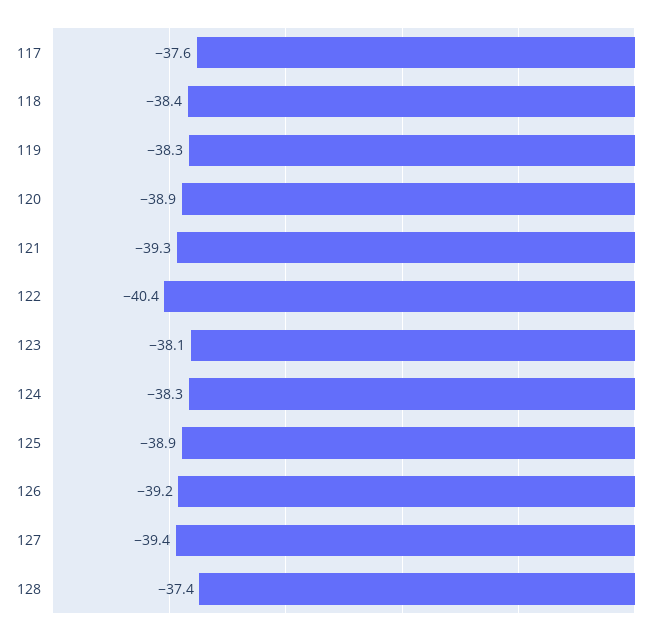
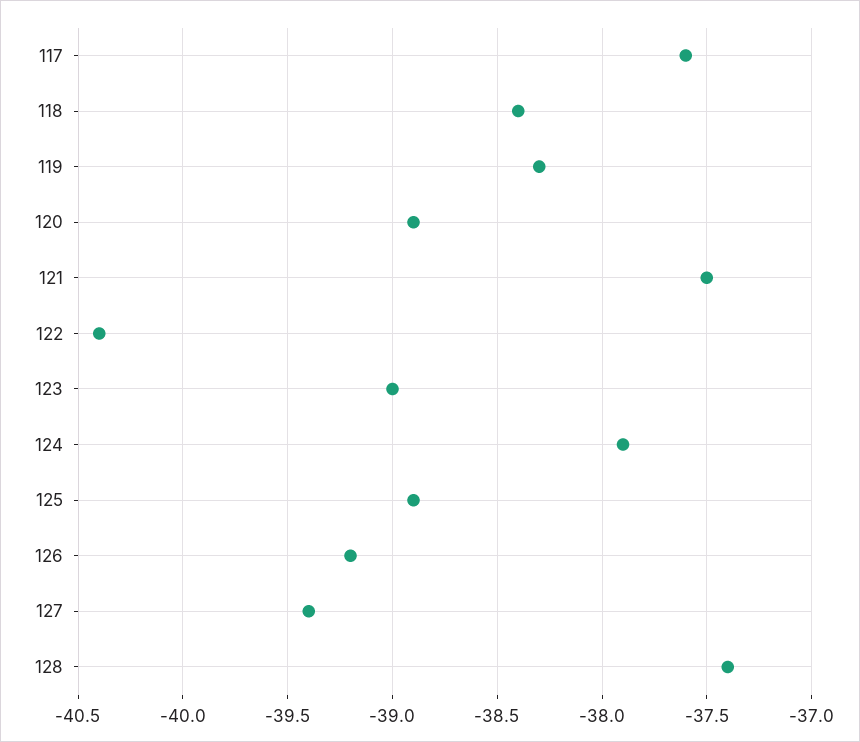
  {
    "117": -37.6,
    "118": -38.4,
    "119": -38.3,
    "120": -38.9,
-   "121": -39.3,
+   "121": -37.5,
    "122": -40.4,
-   "123": -38.1,
+   "123": -39,
-   "124": -38.3,
+   "124": -37.9,
    "125": -38.9,
    "126": -39.2,
    "127": -39.4,
    "128": -37.4
  }

